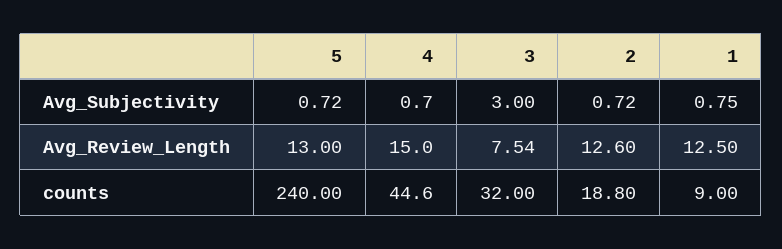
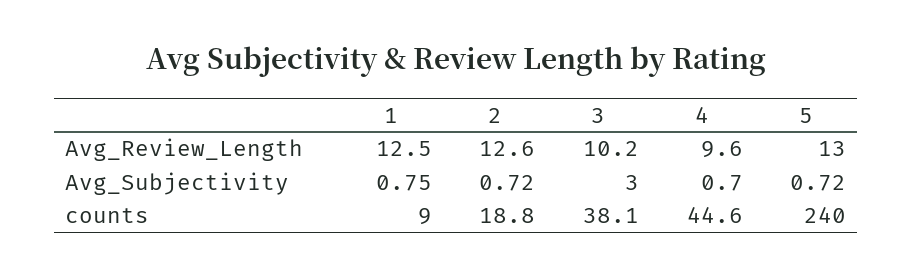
  {
    "5": {
      "Avg_Subjectivity": 0.72,
      "Avg_Review_Length": 13,
      "counts": 240
    },
    "4": {
      "Avg_Subjectivity": 0.7,
-     "Avg_Review_Length": 15,
+     "Avg_Review_Length": 9.6,
      "counts": 44.6
    },
    "3": {
      "Avg_Subjectivity": 3,
-     "Avg_Review_Length": 7.54,
+     "Avg_Review_Length": 10.2,
-     "counts": 32
+     "counts": 38.1
    },
    "2": {
      "Avg_Subjectivity": 0.72,
      "Avg_Review_Length": 12.6,
      "counts": 18.8
    },
    "1": {
      "Avg_Subjectivity": 0.75,
      "Avg_Review_Length": 12.5,
      "counts": 9
    }
  }

